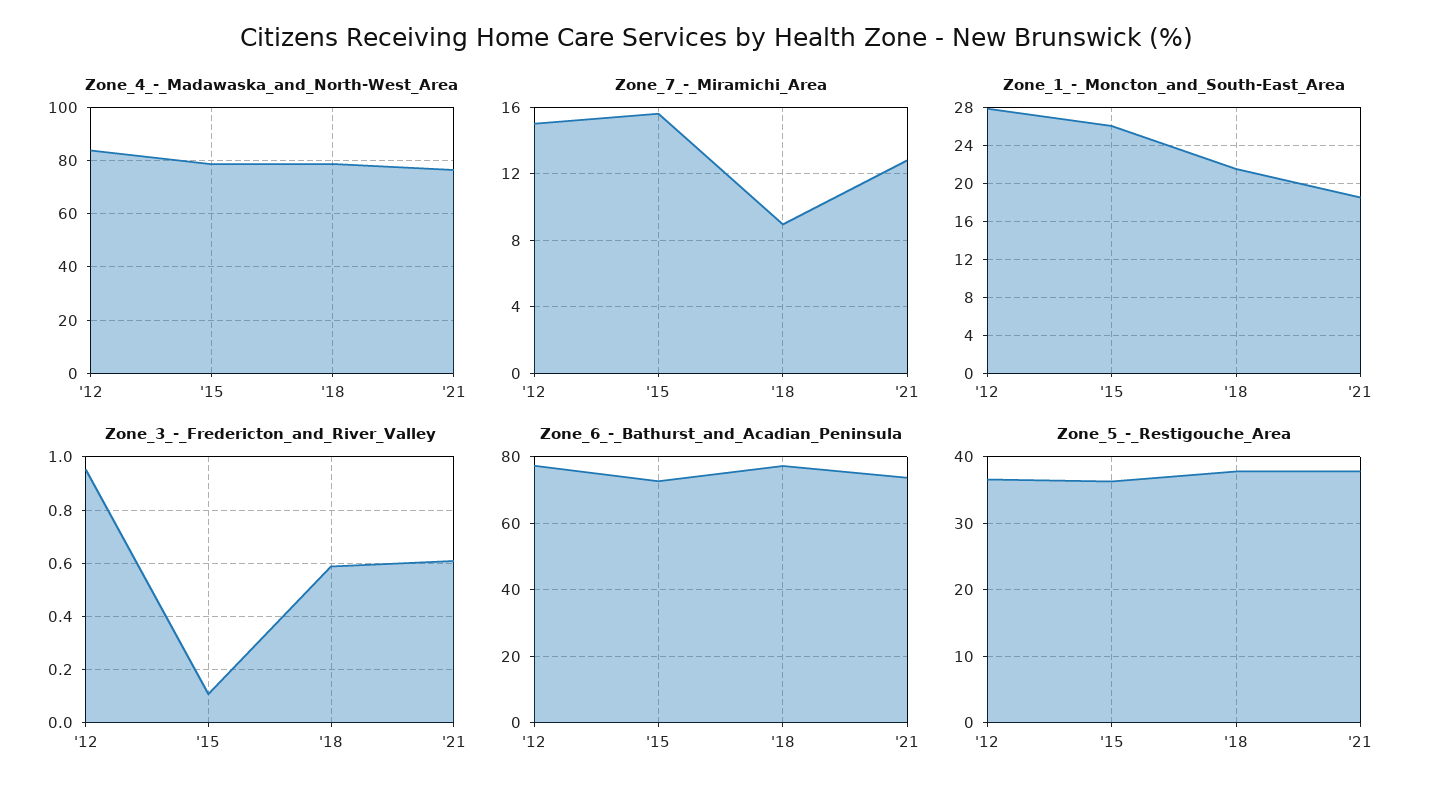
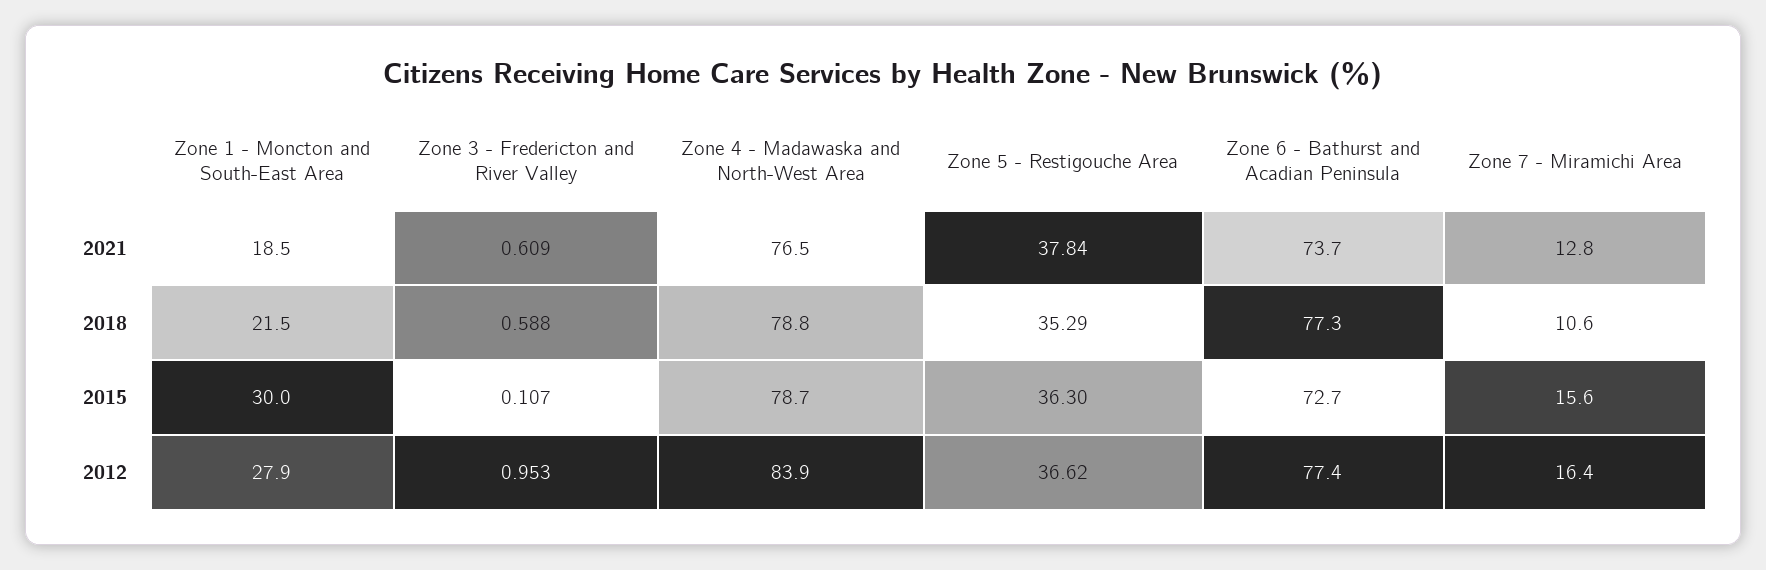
  {
    "Zone_4_-_Madawaska_and_North-West_Area": {
      "'12": 83.9,
      "'15": 78.7,
      "'18": 78.8,
      "'21": 76.5
    },
    "Zone_7_-_Miramichi_Area": {
-     "'12": 15,
+     "'12": 16.4,
      "'15": 15.6,
-     "'18": 9,
+     "'18": 10.6,
      "'21": 12.8
    },
    "Zone_1_-_Moncton_and_South-East_Area": {
      "'12": 27.9,
-     "'15": 26,
+     "'15": 30,
      "'18": 21.5,
      "'21": 18.5
    },
    "Zone_3_-_Fredericton_and_River_Valley": {
      "'12": 0.953,
      "'15": 0.107,
      "'18": 0.588,
      "'21": 0.609
    },
    "Zone_6_-_Bathurst_and_Acadian_Peninsula": {
      "'12": 77.4,
      "'15": 72.7,
      "'18": 77.3,
      "'21": 73.7
    },
    "Zone_5_-_Restigouche_Area": {
      "'12": 36.62,
      "'15": 36.3,
-     "'18": 38,
+     "'18": 35.29,
      "'21": 37.84
    }
  }

